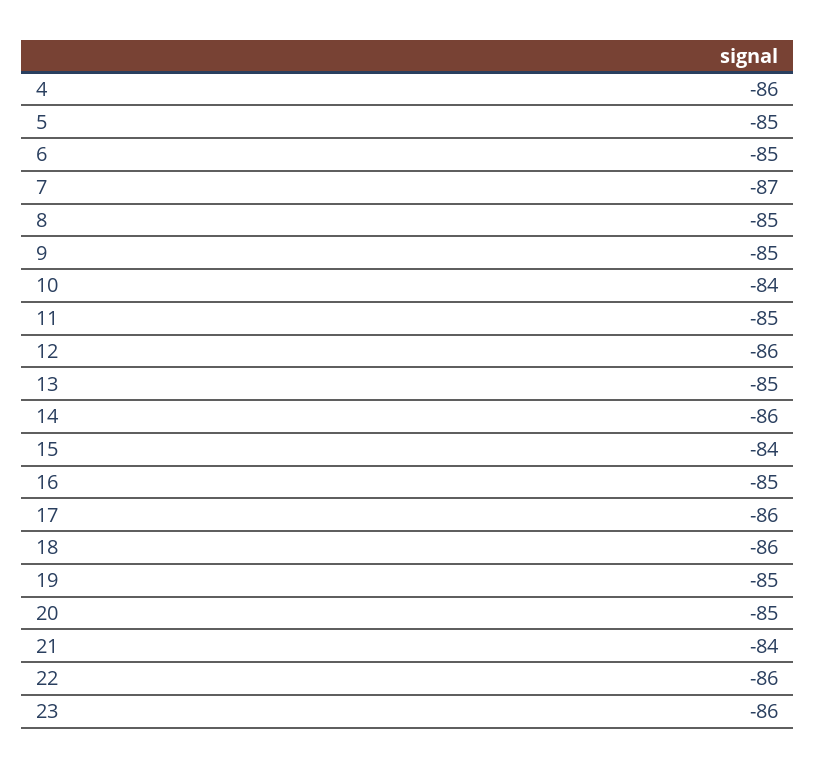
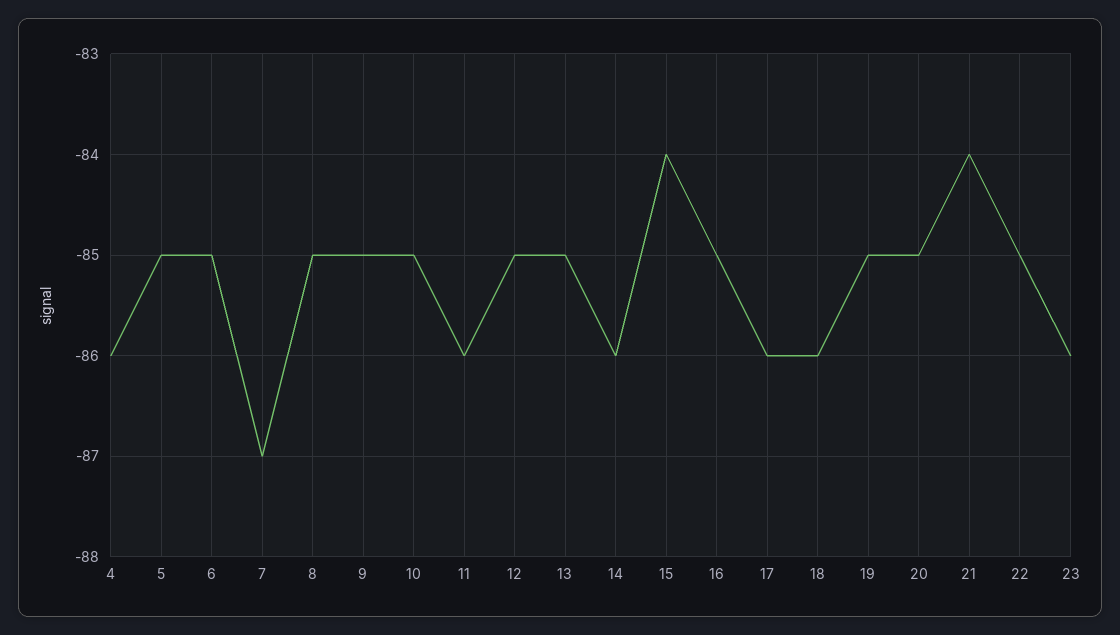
  {
    "4": -86,
    "5": -85,
    "6": -85,
    "7": -87,
    "8": -85,
    "9": -85,
-   "10": -84,
+   "10": -85,
-   "11": -85,
+   "11": -86,
-   "12": -86,
+   "12": -85,
    "13": -85,
    "14": -86,
    "15": -84,
    "16": -85,
    "17": -86,
    "18": -86,
    "19": -85,
    "20": -85,
    "21": -84,
-   "22": -86,
+   "22": -85,
    "23": -86
  }

